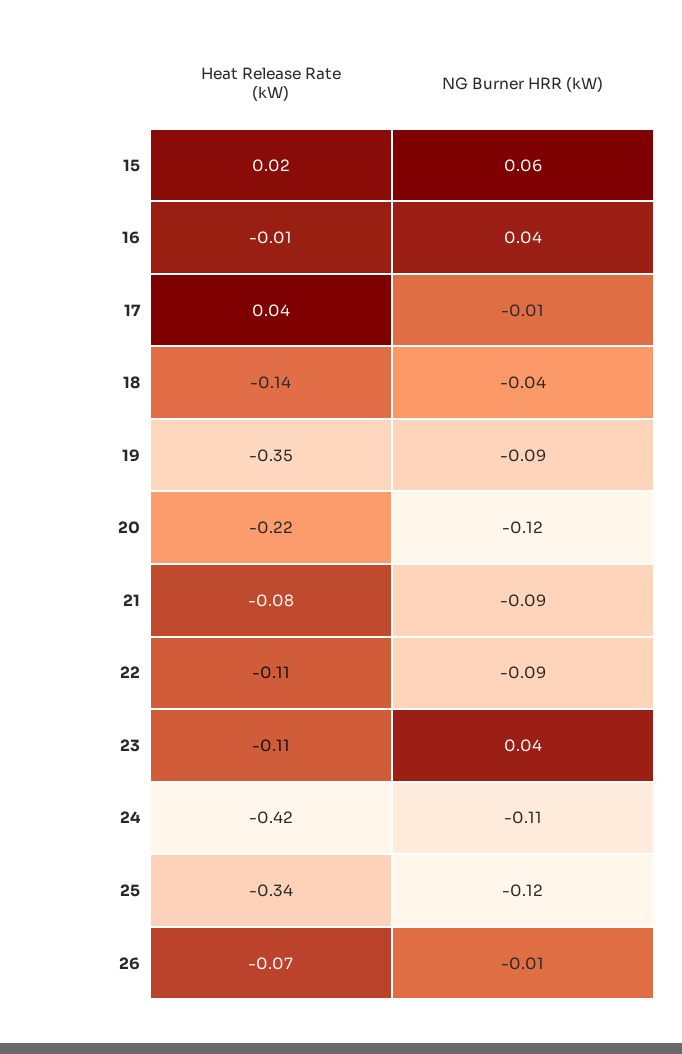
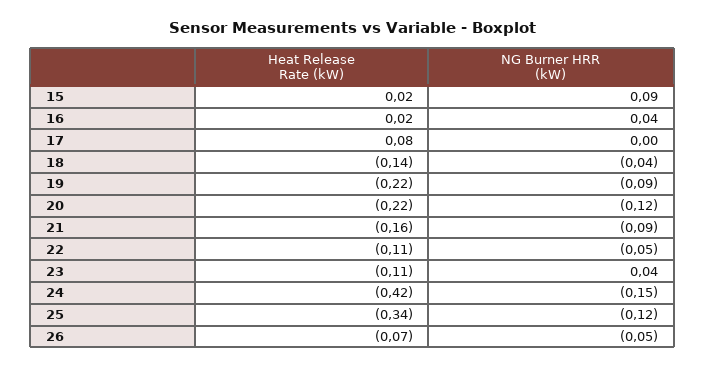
  {
    "Heat Release Rate (kW)": {
      "15": 0.02,
-     "16": -0.01,
+     "16": 0.02,
-     "17": 0.04,
+     "17": 0.08,
      "18": -0.14,
-     "19": -0.35,
+     "19": -0.22,
      "20": -0.22,
-     "21": -0.08,
+     "21": -0.16,
      "22": -0.11,
      "23": -0.11,
      "24": -0.42,
      "25": -0.34,
      "26": -0.07
    },
    "NG Burner HRR (kW)": {
-     "15": 0.06,
+     "15": 0.09,
      "16": 0.04,
-     "17": -0.01,
+     "17": 0,
      "18": -0.04,
      "19": -0.09,
      "20": -0.12,
      "21": -0.09,
-     "22": -0.09,
+     "22": -0.05,
      "23": 0.04,
-     "24": -0.11,
+     "24": -0.15,
      "25": -0.12,
-     "26": -0.01
+     "26": -0.05
    }
  }

